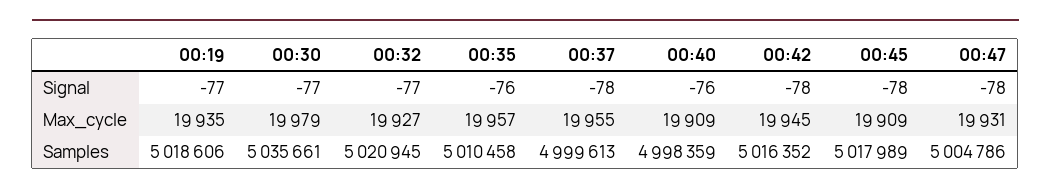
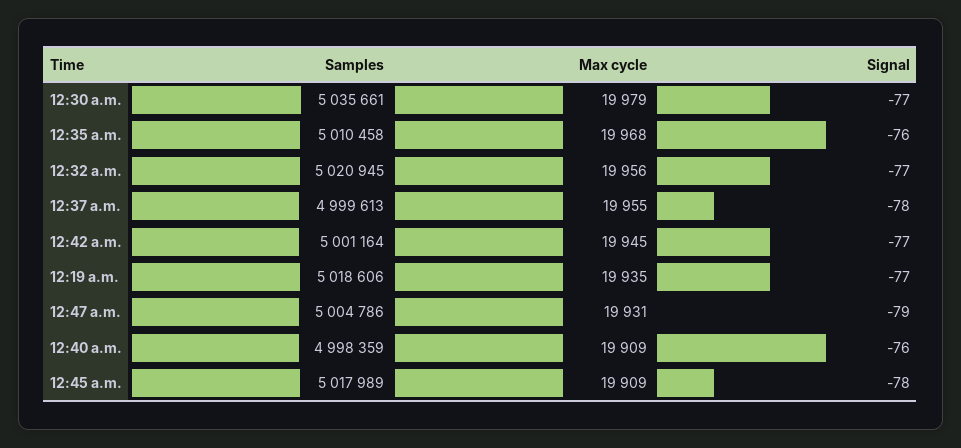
  {
    "00:19": {
      "Signal": -77,
      "Max_cycle": 19935,
      "Samples": 5018606
    },
    "00:30": {
      "Signal": -77,
      "Max_cycle": 19979,
      "Samples": 5035661
    },
    "00:32": {
      "Signal": -77,
-     "Max_cycle": 19927,
+     "Max_cycle": 19956,
      "Samples": 5020945
    },
    "00:35": {
      "Signal": -76,
-     "Max_cycle": 19957,
+     "Max_cycle": 19968,
      "Samples": 5010458
    },
    "00:37": {
      "Signal": -78,
      "Max_cycle": 19955,
      "Samples": 4999613
    },
    "00:40": {
      "Signal": -76,
      "Max_cycle": 19909,
      "Samples": 4998359
    },
    "00:42": {
-     "Signal": -78,
+     "Signal": -77,
      "Max_cycle": 19945,
-     "Samples": 5016352
+     "Samples": 5001164
    },
    "00:45": {
      "Signal": -78,
      "Max_cycle": 19909,
      "Samples": 5017989
    },
    "00:47": {
-     "Signal": -78,
+     "Signal": -79,
      "Max_cycle": 19931,
      "Samples": 5004786
    }
  }

